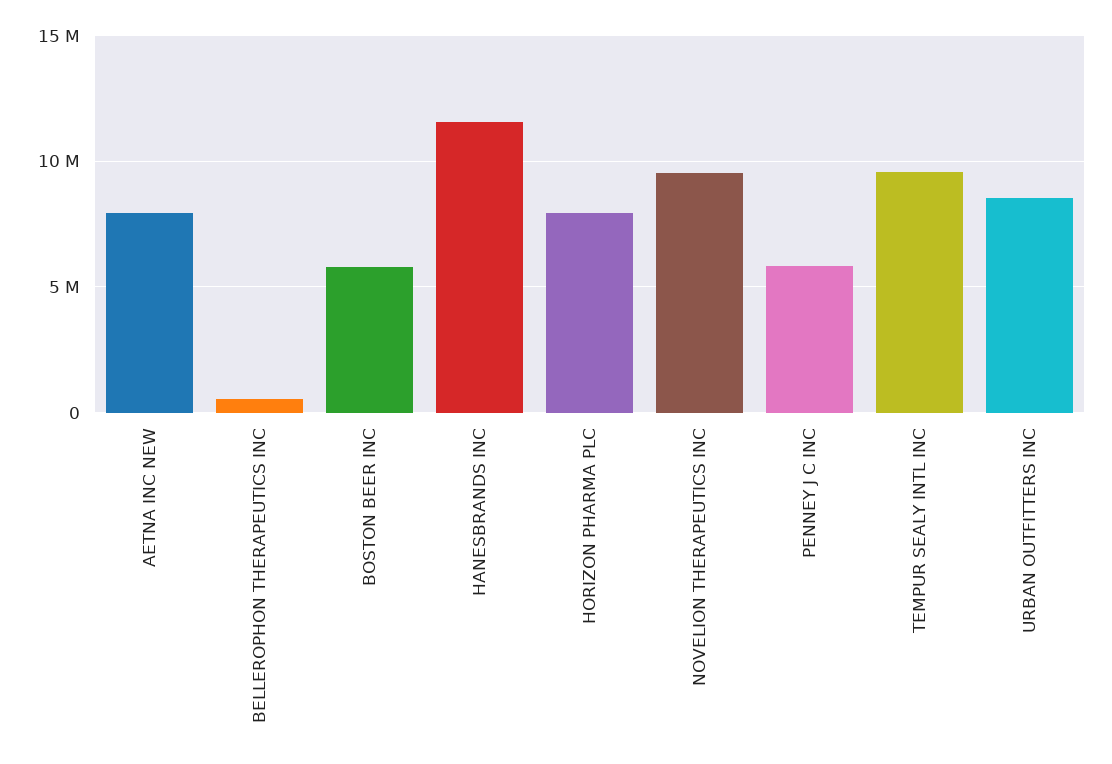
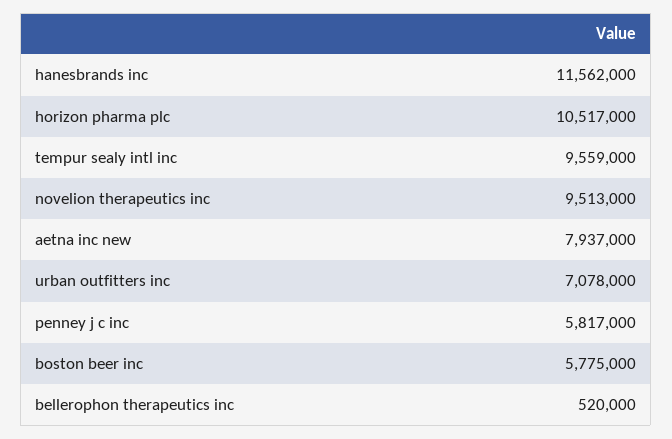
  {
    "AETNA INC NEW": 7937000,
    "BELLEROPHON THERAPEUTICS INC": 520000,
    "BOSTON BEER INC": 5775000,
    "HANESBRANDS INC": 11562000,
-   "HORIZON PHARMA PLC": 8000000,
+   "HORIZON PHARMA PLC": 10517000,
    "NOVELION THERAPEUTICS INC": 9513000,
    "PENNEY J C INC": 5817000,
    "TEMPUR SEALY INTL INC": 9559000,
-   "URBAN OUTFITTERS INC": 8500000
+   "URBAN OUTFITTERS INC": 7078000
  }

